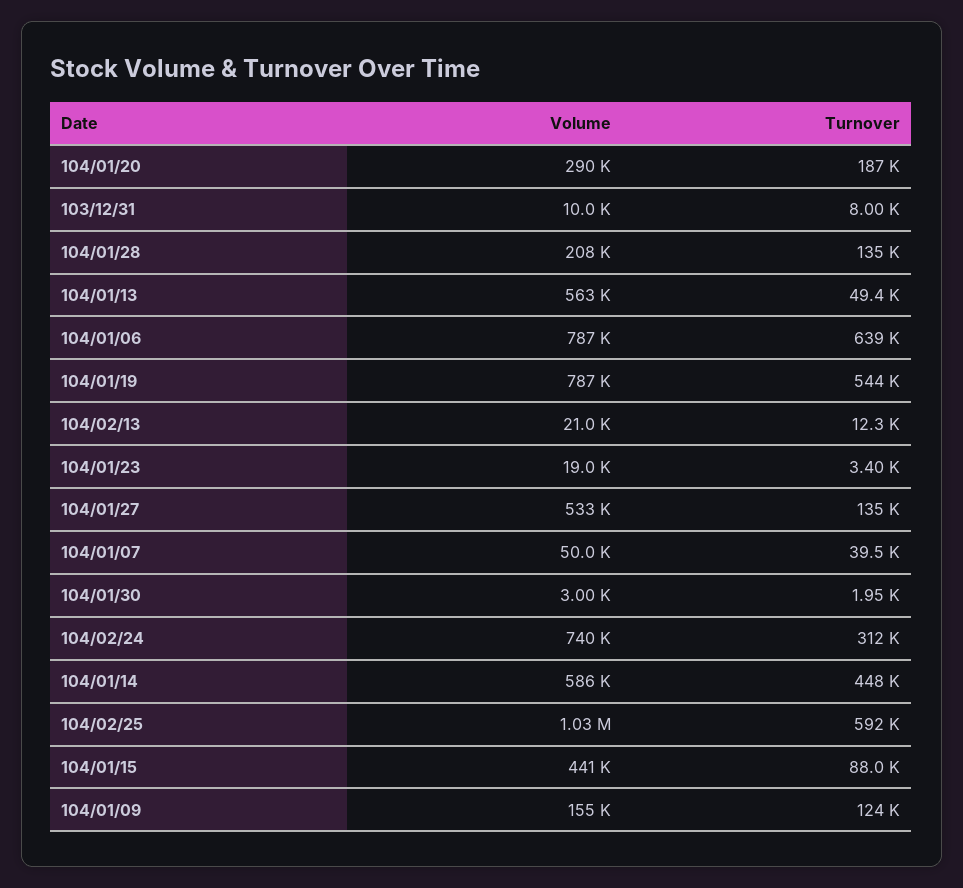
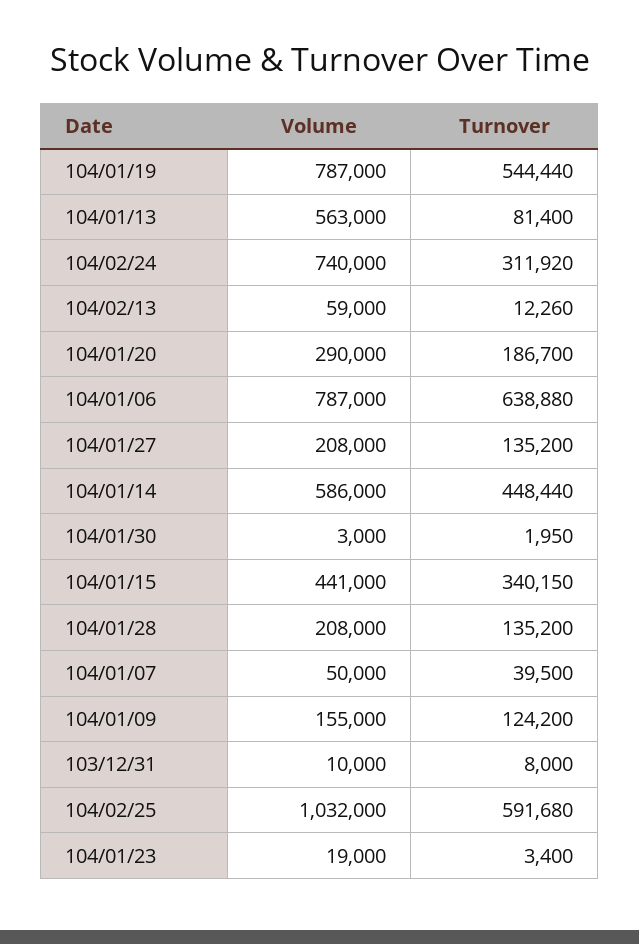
  {
    "Volume": {
      "104/01/20": 290000,
      "103/12/31": 10000,
      "104/01/28": 208000,
      "104/01/13": 563000,
      "104/01/06": 787000,
      "104/01/19": 787000,
-     "104/02/13": 21000,
+     "104/02/13": 59000,
      "104/01/23": 19000,
-     "104/01/27": 533000,
+     "104/01/27": 208000,
      "104/01/07": 50000,
      "104/01/30": 3000,
      "104/02/24": 740000,
      "104/01/14": 586000,
      "104/02/25": 1032000,
      "104/01/15": 441000,
      "104/01/09": 155000
    },
    "Turnover": {
      "104/01/20": 186700,
      "103/12/31": 8000,
      "104/01/28": 135200,
-     "104/01/13": 49400,
+     "104/01/13": 81400,
      "104/01/06": 638880,
      "104/01/19": 544440,
      "104/02/13": 12260,
      "104/01/23": 3400,
      "104/01/27": 135200,
      "104/01/07": 39500,
      "104/01/30": 1950,
      "104/02/24": 311920,
      "104/01/14": 448440,
      "104/02/25": 591680,
-     "104/01/15": 88000,
+     "104/01/15": 340150,
      "104/01/09": 124200
    }
  }

